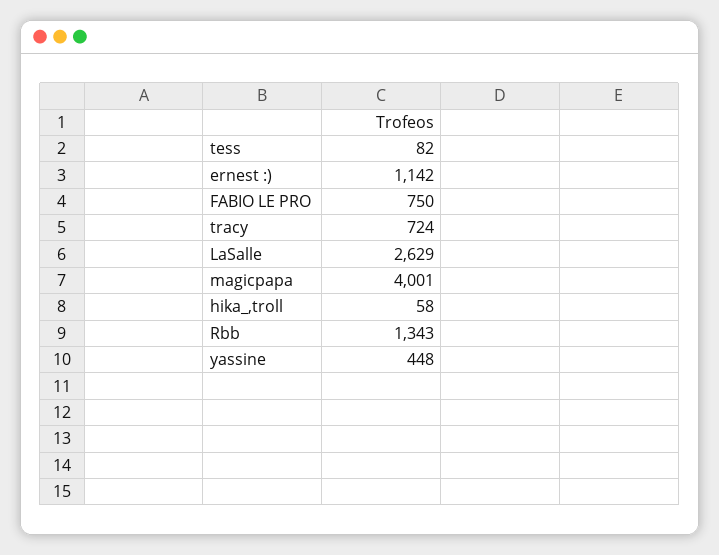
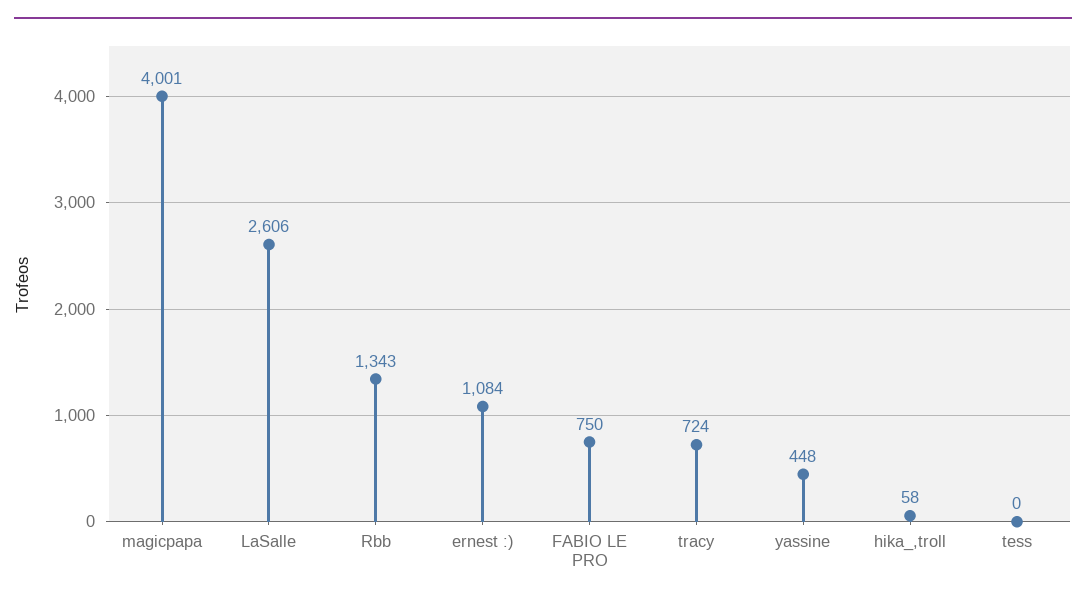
  {
-   "tess": 82,
+   "tess": 0,
-   "ernest :)": 1142,
+   "ernest :)": 1084,
    "FABIO LE PRO": 750,
    "tracy": 724,
-   "LaSalle": 2629,
+   "LaSalle": 2606,
    "magicpapa": 4001,
    "hika_,troll": 58,
    "Rbb": 1343,
    "yassine": 448
  }

